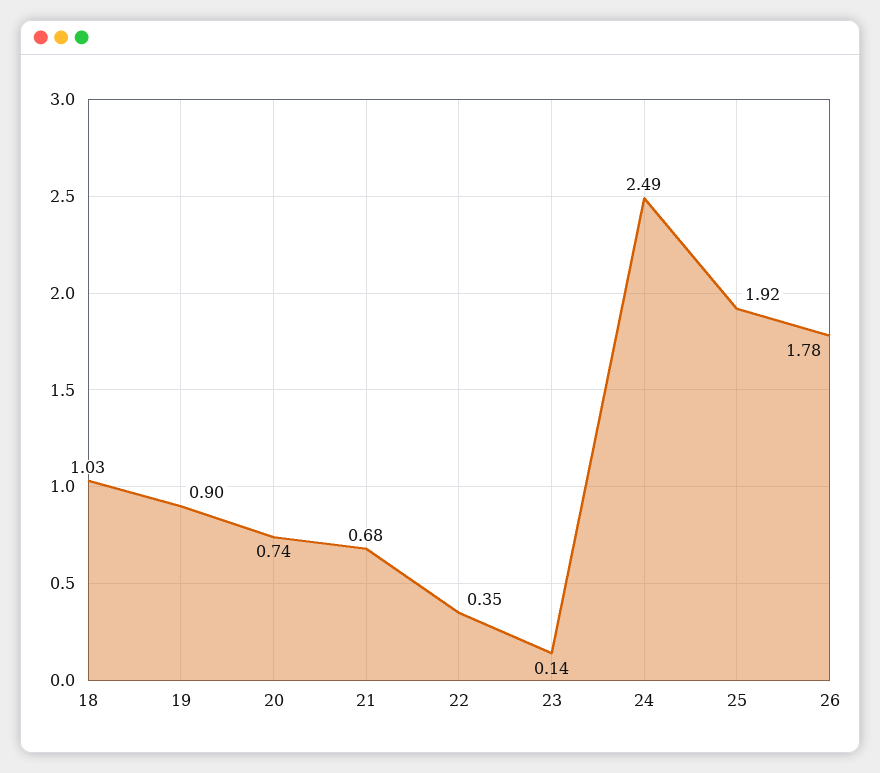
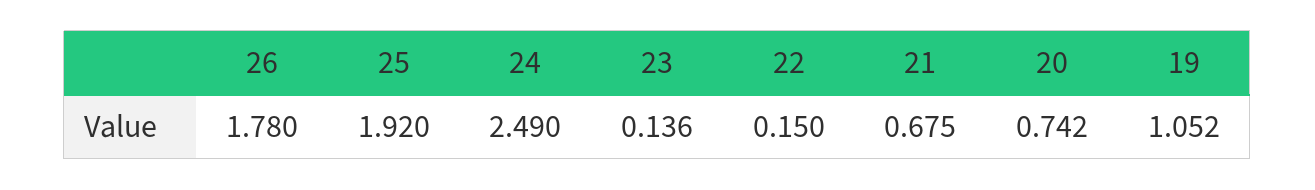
  {
-   "18": 1.03,
-   "19": 0.9,
+   "19": 1.052,
    "20": 0.742,
    "21": 0.675,
-   "22": 0.35,
+   "22": 0.15,
    "23": 0.136,
    "24": 2.49,
    "25": 1.92,
    "26": 1.78
  }

